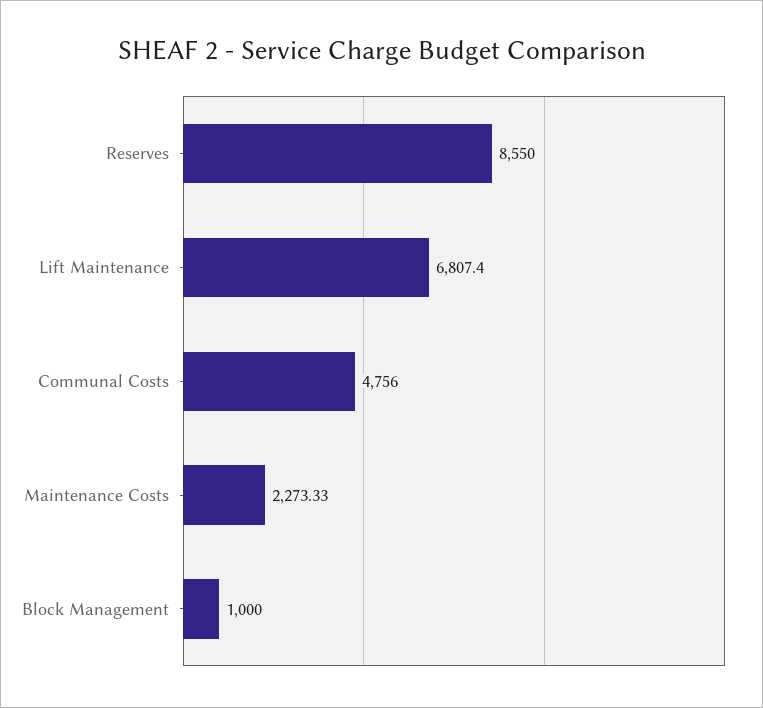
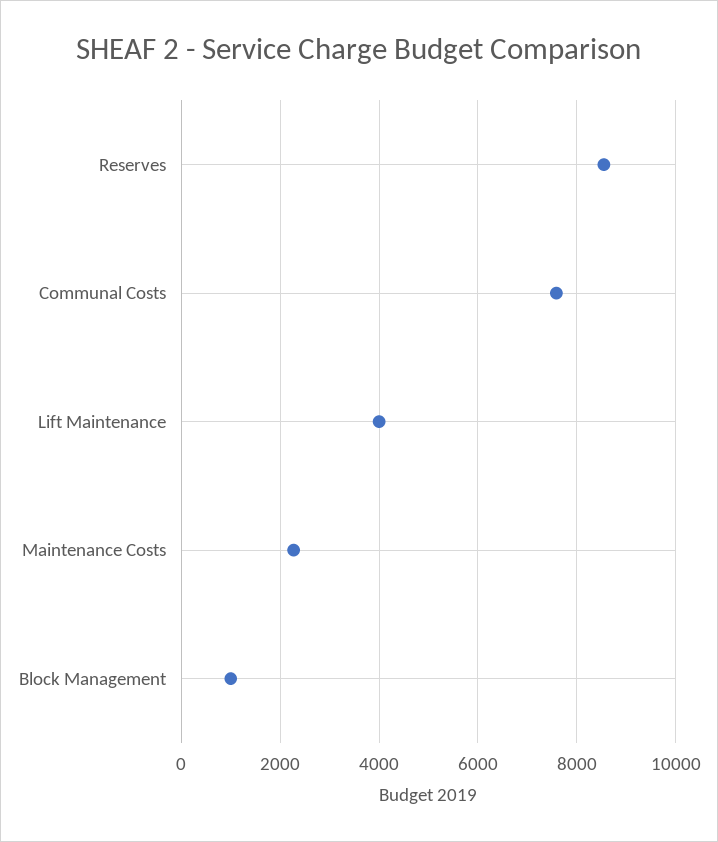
  {
    "Reserves": 8550,
-   "Lift Maintenance": 6807.4,
+   "Lift Maintenance": 4000,
-   "Communal Costs": 4756,
+   "Communal Costs": 7600,
    "Maintenance Costs": 2273.33,
    "Block Management": 1000
  }

